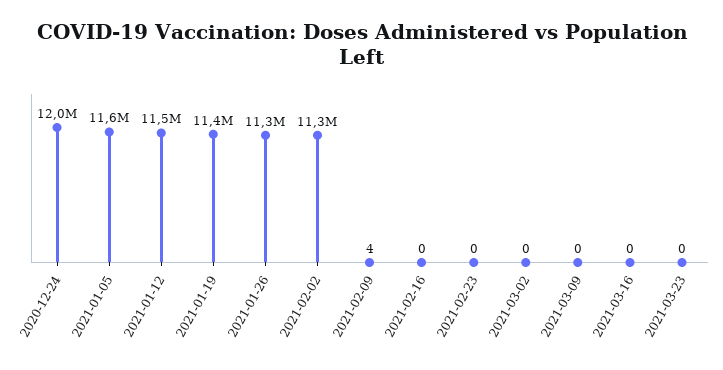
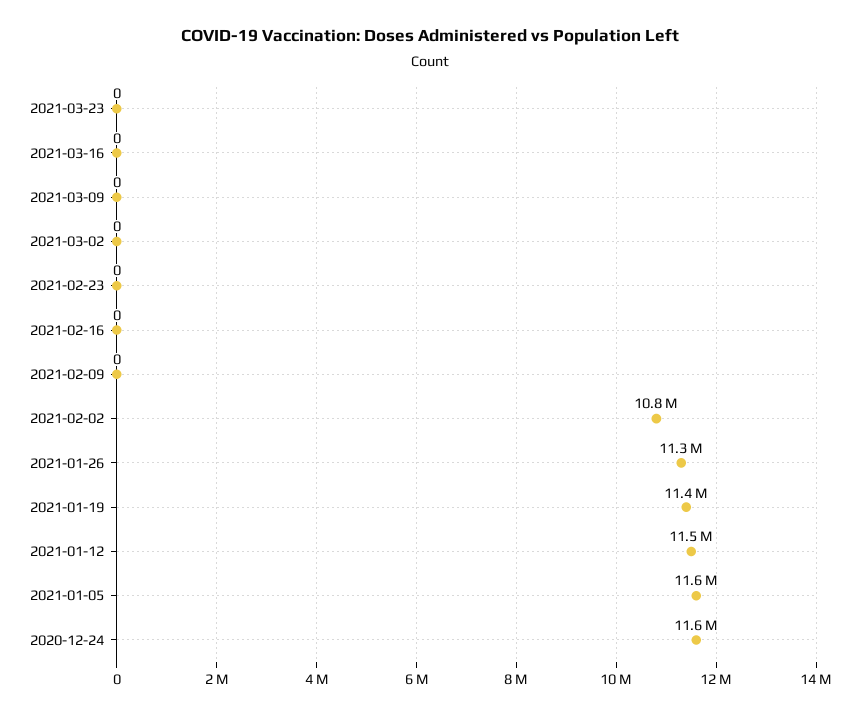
  {
-   "2020-12-24": 12000000,
+   "2020-12-24": 11600000,
    "2021-01-05": 11600000,
    "2021-01-12": 11500000,
    "2021-01-19": 11400000,
    "2021-01-26": 11300000,
-   "2021-02-02": 11300000,
+   "2021-02-02": 10800000,
-   "2021-02-09": 4,
+   "2021-02-09": 0,
    "2021-02-16": 0,
    "2021-02-23": 0,
    "2021-03-02": 0,
    "2021-03-09": 0,
    "2021-03-16": 0,
    "2021-03-23": 0
  }

